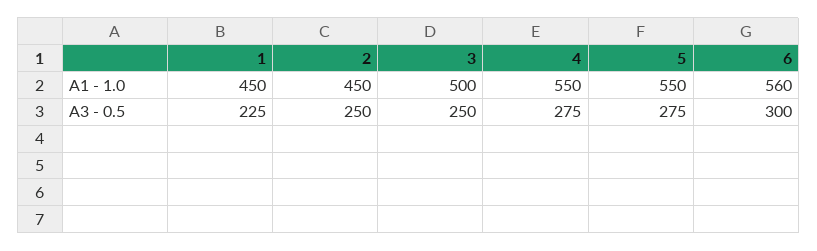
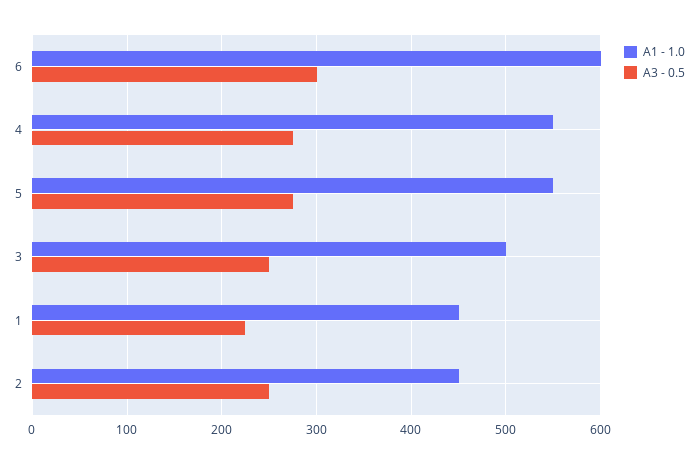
  {
    "A1 - 1.0": {
      "1": 450,
      "2": 450,
      "3": 500,
      "4": 550,
      "5": 550,
-     "6": 560
+     "6": 600
    },
    "A3 - 0.5": {
      "1": 225,
      "2": 250,
      "3": 250,
      "4": 275,
      "5": 275,
      "6": 300
    }
  }

